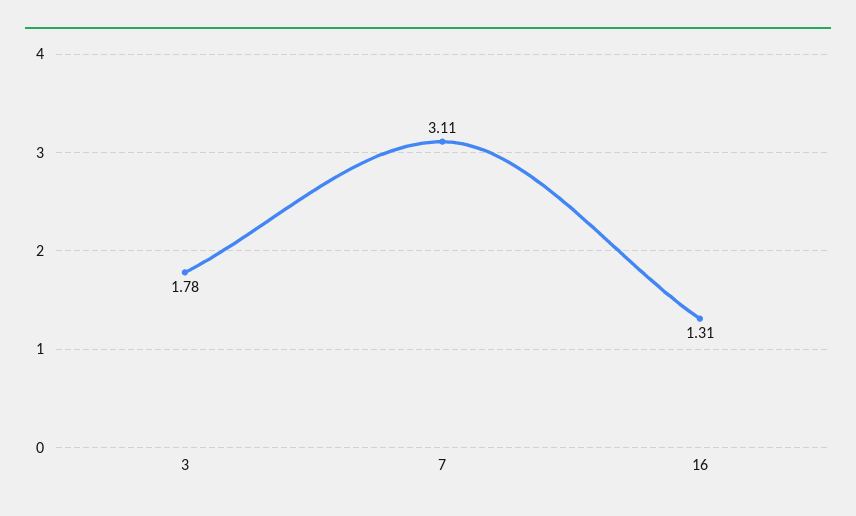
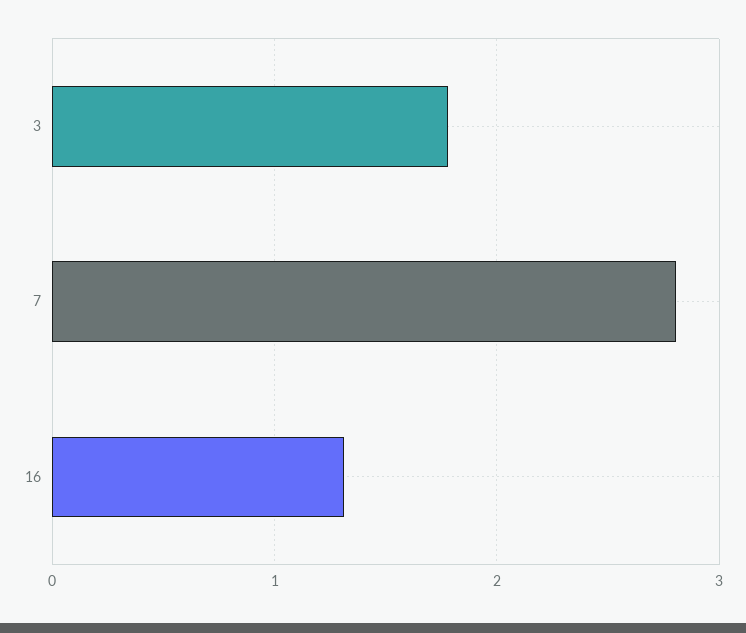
  {
    "3": 1.78,
-   "7": 3.11,
+   "7": 2.8,
    "16": 1.31
  }

